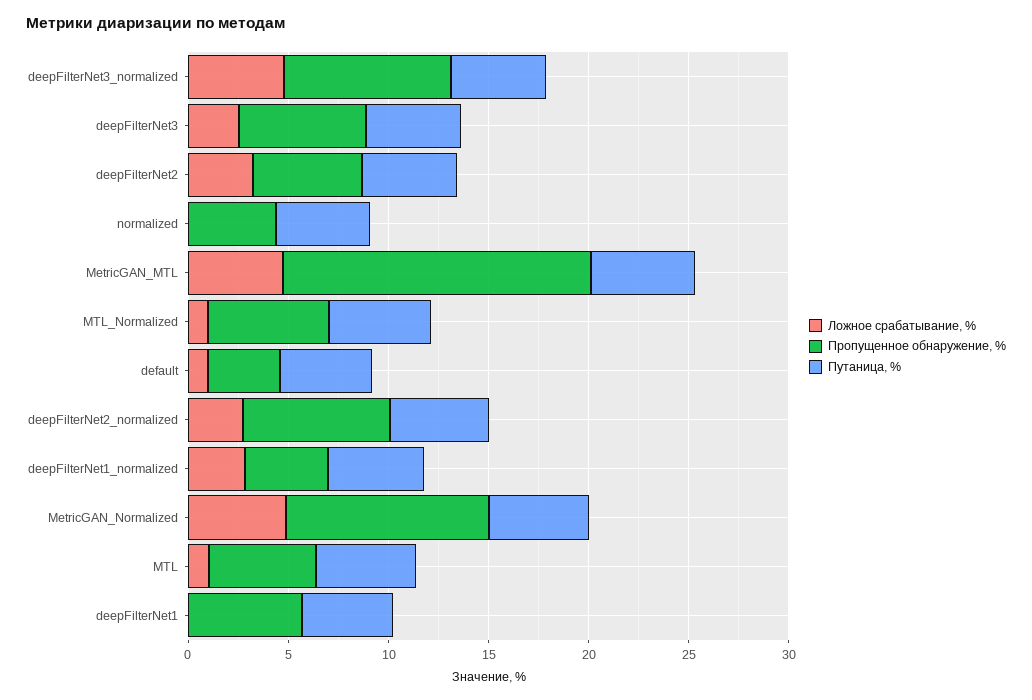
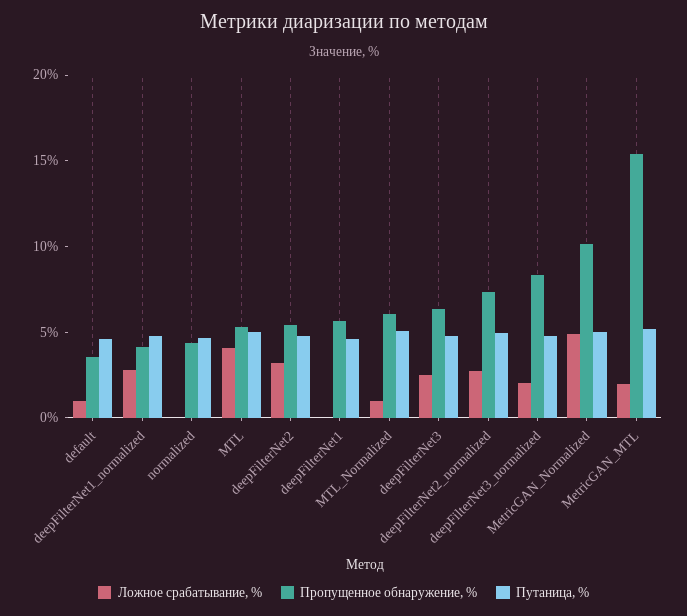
  {
    "Ложное срабатывание, %": {
-     "deepFilterNet3_normalized": 5,
+     "deepFilterNet3_normalized": 2,
      "deepFilterNet3": 3,
      "deepFilterNet2": 3,
      "normalized": 0,
-     "MetricGAN_MTL": 5,
+     "MetricGAN_MTL": 2,
      "MTL_Normalized": 1,
      "default": 1,
      "deepFilterNet2_normalized": 3,
      "deepFilterNet1_normalized": 3,
      "MetricGAN_Normalized": 5,
-     "MTL": 1,
+     "MTL": 4,
      "deepFilterNet1": 0
    },
    "Пропущенное обнаружение, %": {
      "deepFilterNet3_normalized": 8,
      "deepFilterNet3": 6,
      "deepFilterNet2": 5,
      "normalized": 4,
      "MetricGAN_MTL": 15,
      "MTL_Normalized": 6,
      "default": 4,
      "deepFilterNet2_normalized": 7,
      "deepFilterNet1_normalized": 4,
      "MetricGAN_Normalized": 10,
      "MTL": 5,
      "deepFilterNet1": 6
    },
    "Путаница, %": {
      "deepFilterNet3_normalized": 5,
      "deepFilterNet3": 5,
      "deepFilterNet2": 5,
      "normalized": 5,
      "MetricGAN_MTL": 5,
      "MTL_Normalized": 5,
      "default": 5,
      "deepFilterNet2_normalized": 5,
      "deepFilterNet1_normalized": 5,
      "MetricGAN_Normalized": 5,
      "MTL": 5,
      "deepFilterNet1": 5
    }
  }

